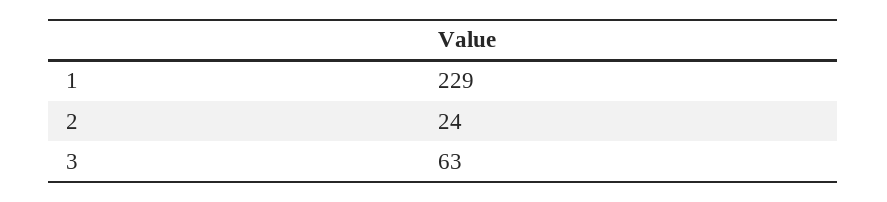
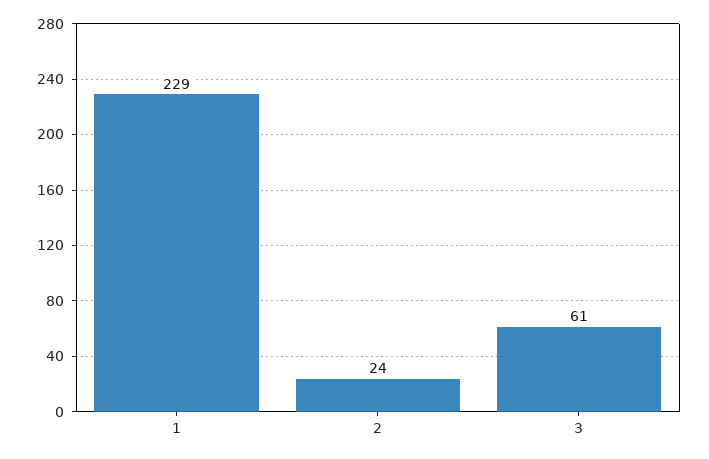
  {
    "1": 229,
    "2": 24,
-   "3": 63
+   "3": 61
  }

